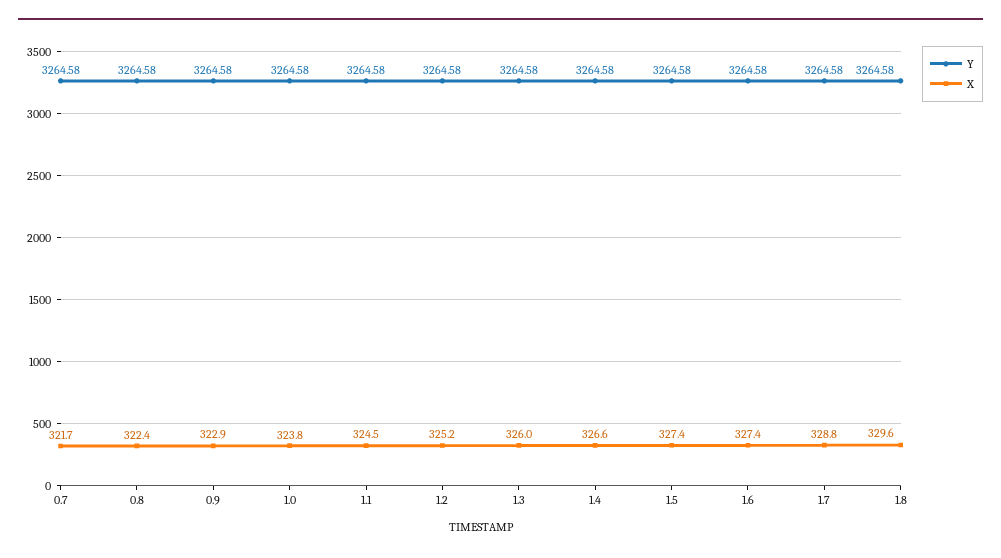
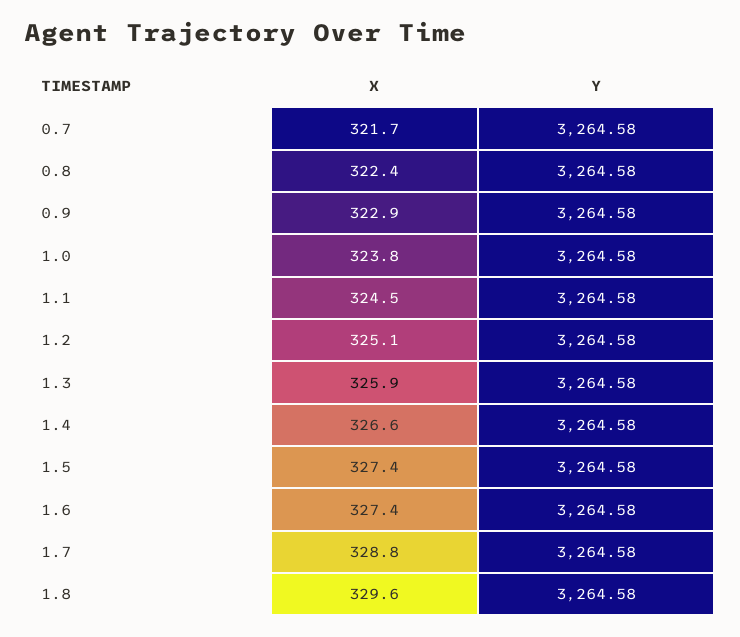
  {
    "Y": {
      "0.7": 3264.58,
      "0.8": 3264.58,
      "0.9": 3264.58,
      "1.0": 3264.58,
      "1.1": 3264.58,
      "1.2": 3264.58,
      "1.3": 3264.58,
      "1.4": 3264.58,
      "1.5": 3264.58,
      "1.6": 3264.58,
      "1.7": 3264.58,
      "1.8": 3264.58
    },
    "X": {
      "0.7": 321.7,
      "0.8": 322.4,
      "0.9": 322.9,
      "1.0": 323.8,
      "1.1": 324.5,
-     "1.2": 325.2,
+     "1.2": 325.1,
-     "1.3": 326,
+     "1.3": 325.9,
      "1.4": 326.6,
      "1.5": 327.4,
      "1.6": 327.4,
      "1.7": 328.8,
      "1.8": 329.6
    }
  }

